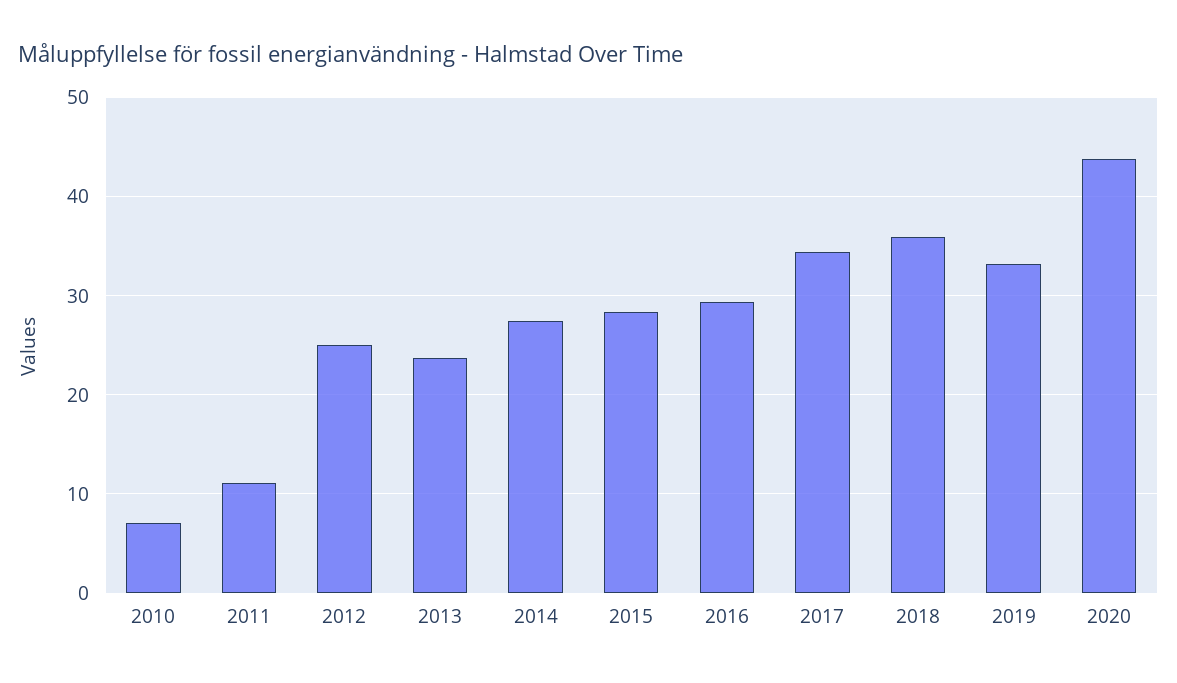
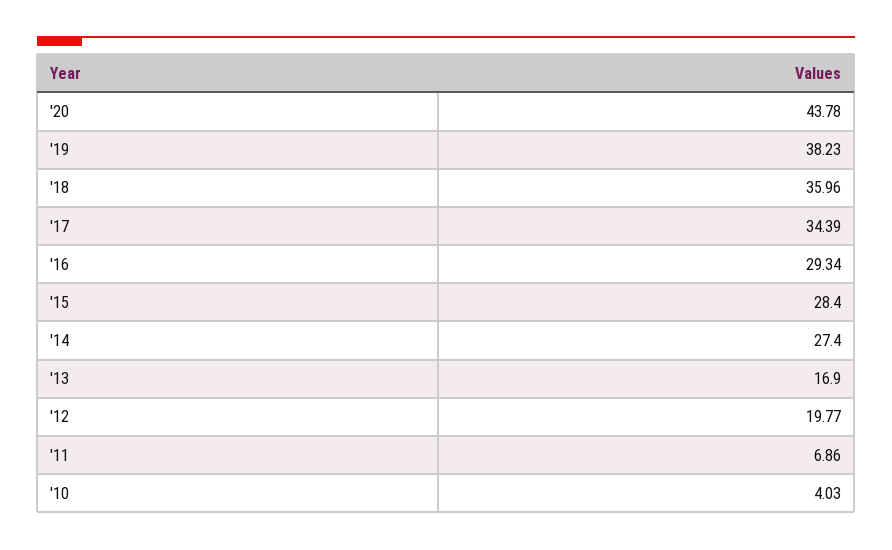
  {
-   "2010": 7,
+   "2010": 4.03,
-   "2011": 11,
+   "2011": 6.86,
-   "2012": 25,
+   "2012": 19.77,
-   "2013": 24,
+   "2013": 16.9,
    "2014": 27.4,
    "2015": 28.4,
    "2016": 29.34,
    "2017": 34.39,
    "2018": 35.96,
-   "2019": 33,
+   "2019": 38.23,
    "2020": 43.78
  }

